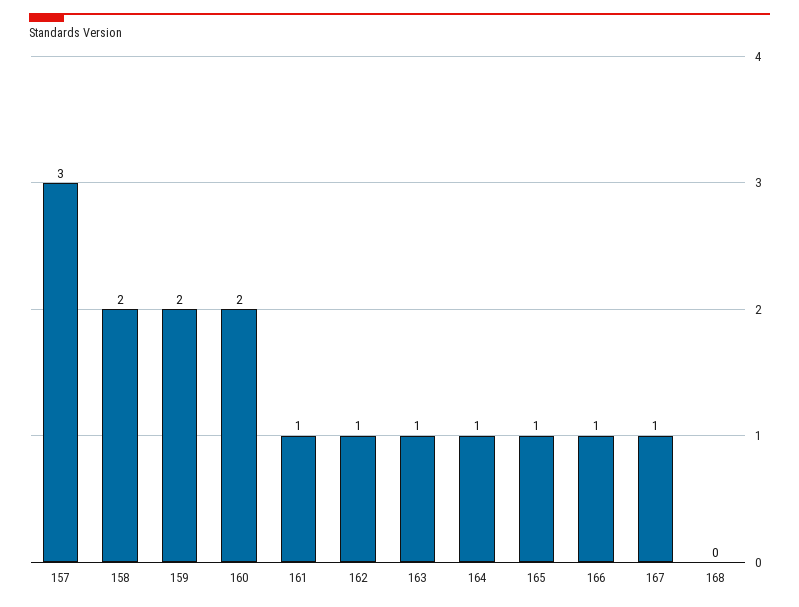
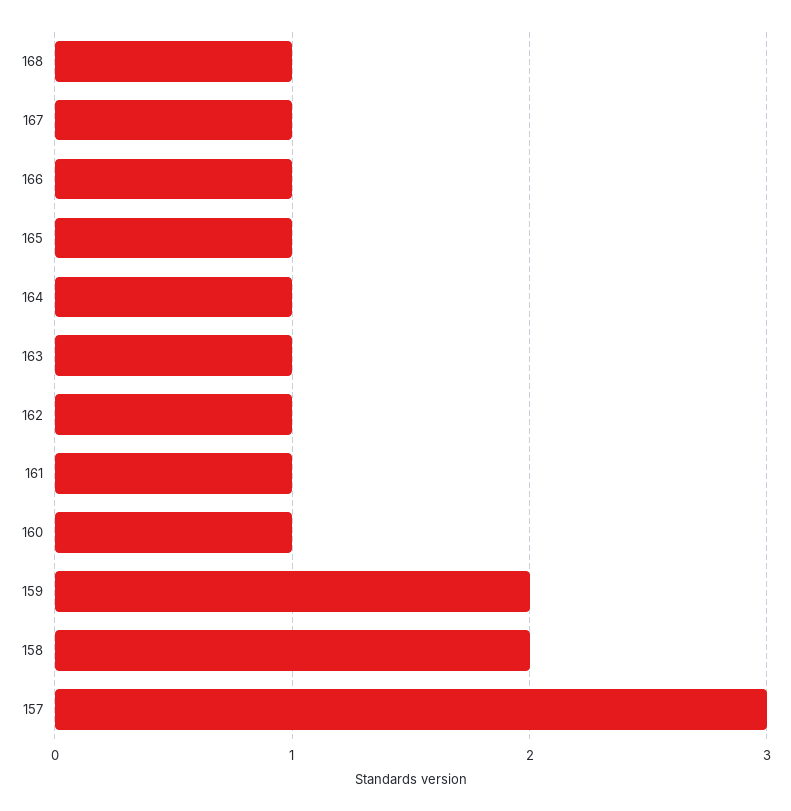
  {
    "157": 3,
    "158": 2,
    "159": 2,
-   "160": 2,
+   "160": 1,
    "161": 1,
    "162": 1,
    "163": 1,
    "164": 1,
    "165": 1,
    "166": 1,
    "167": 1,
-   "168": 0
+   "168": 1
  }

